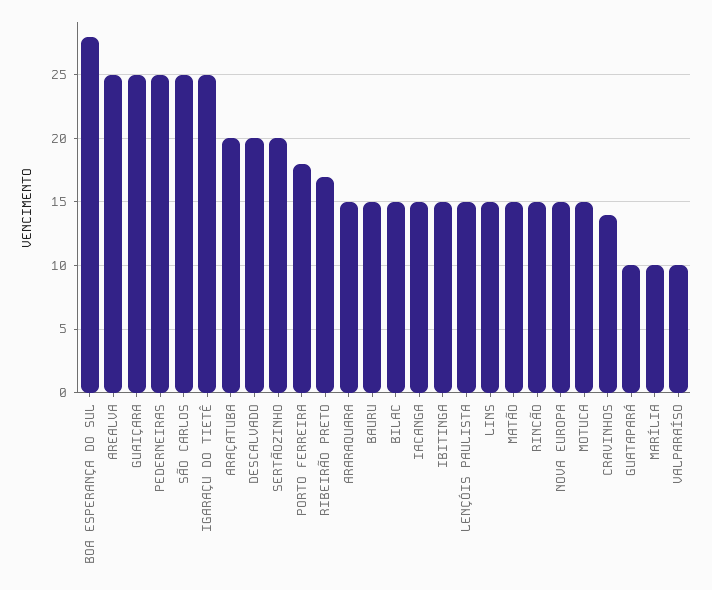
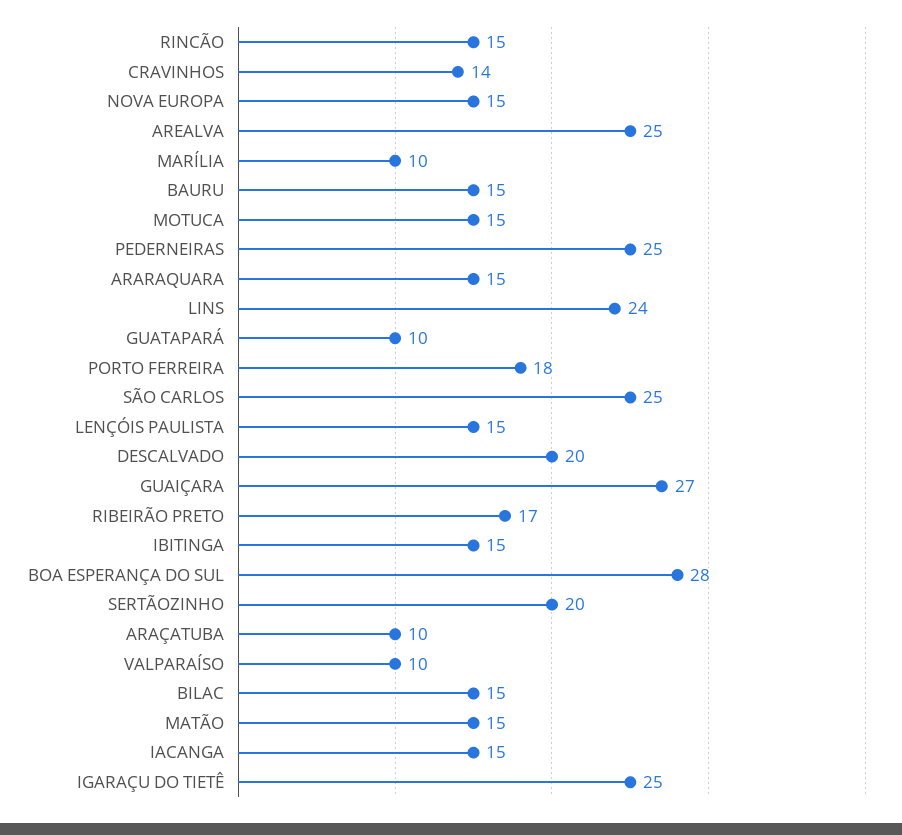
  {
    "BOA ESPERANÇA DO SUL": 28,
    "AREALVA": 25,
-   "GUAIÇARA": 25,
+   "GUAIÇARA": 27,
    "PEDERNEIRAS": 25,
    "SÃO CARLOS": 25,
    "IGARAÇU DO TIETÊ": 25,
-   "ARAÇATUBA": 20,
+   "ARAÇATUBA": 10,
    "DESCALVADO": 20,
    "SERTÃOZINHO": 20,
    "PORTO FERREIRA": 18,
    "RIBEIRÃO PRETO": 17,
    "ARARAQUARA": 15,
    "BAURU": 15,
    "BILAC": 15,
    "IACANGA": 15,
    "IBITINGA": 15,
    "LENÇÓIS PAULISTA": 15,
-   "LINS": 15,
+   "LINS": 24,
    "MATÃO": 15,
    "RINCÃO": 15,
    "NOVA EUROPA": 15,
    "MOTUCA": 15,
    "CRAVINHOS": 14,
    "GUATAPARÁ": 10,
    "MARÍLIA": 10,
    "VALPARAÍSO": 10
  }

